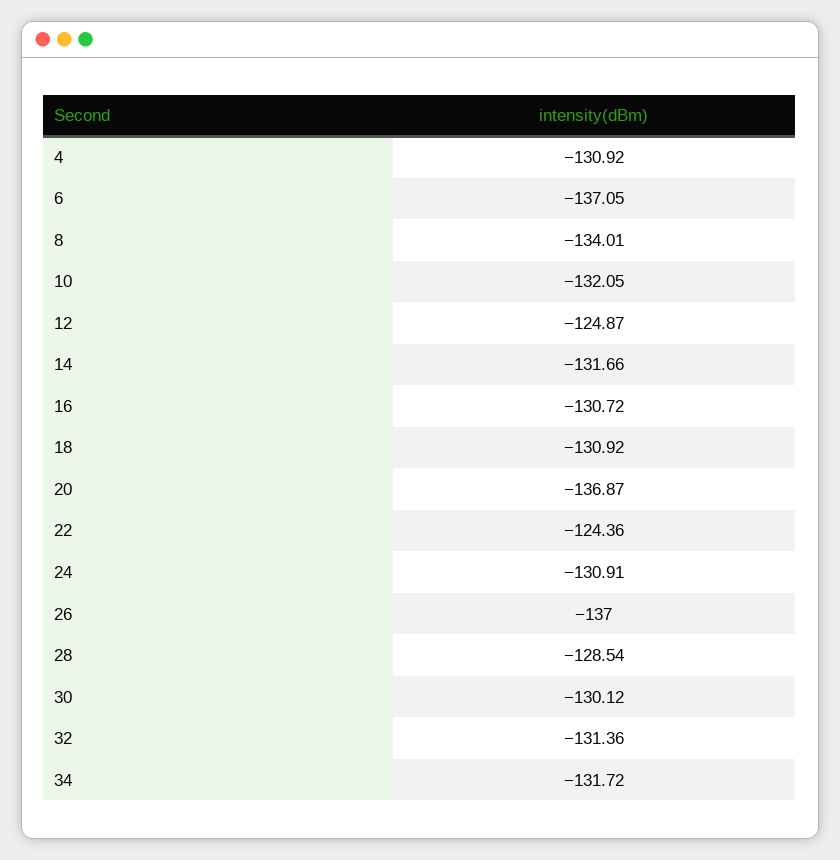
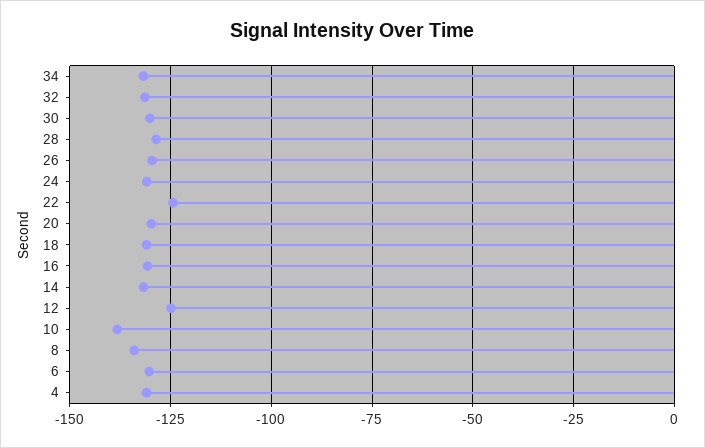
  {
    "4": -130.92,
-   "6": -137.05,
+   "6": -130,
    "8": -134.01,
-   "10": -132.05,
+   "10": -137.5,
    "12": -124.87,
    "14": -131.66,
    "16": -130.72,
    "18": -130.92,
-   "20": -136.87,
+   "20": -130,
    "22": -124.36,
    "24": -130.91,
-   "26": -137,
+   "26": -130,
    "28": -128.54,
    "30": -130.12,
    "32": -131.36,
    "34": -131.72
  }

